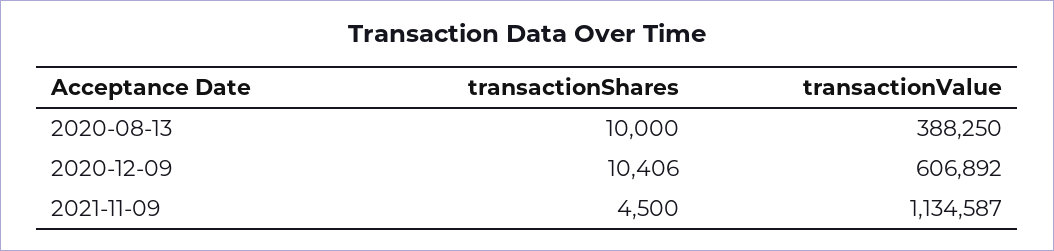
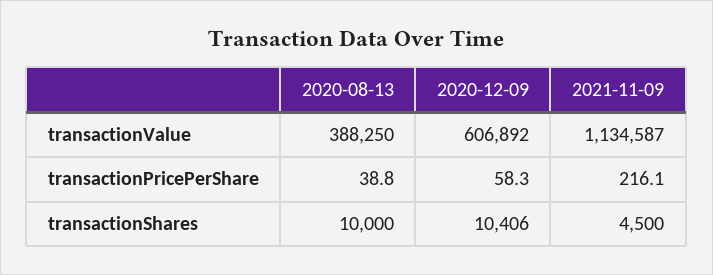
  {
    "transactionShares": {
      "2020-08-13": 10000,
      "2020-12-09": 10406,
      "2021-11-09": 4500
    },
    "transactionValue": {
      "2020-08-13": 388250,
      "2020-12-09": 606892,
      "2021-11-09": 1134587
-   }
+   },
+   "transactionPricePerShare": {
+     "2020-08-13": 38.8,
+     "2020-12-09": 58.3,
+     "2021-11-09": 216.1
+   }
  }

